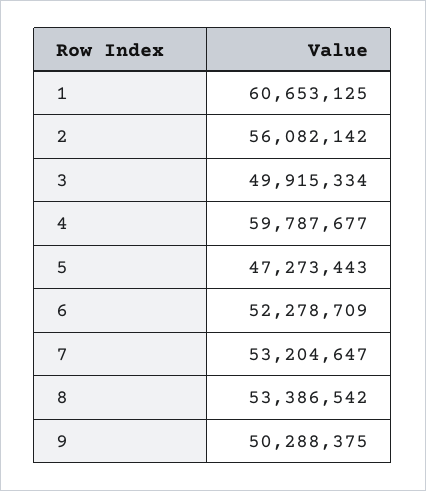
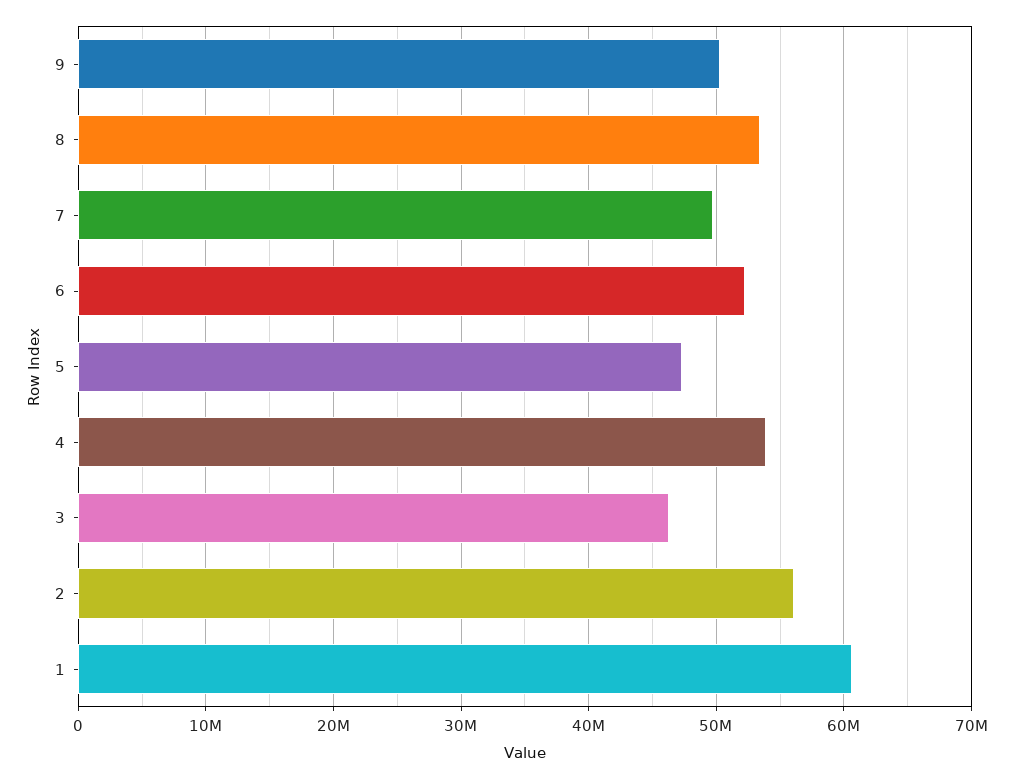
  {
    "1": 60653125,
    "2": 56082142,
-   "3": 49915334,
+   "3": 46000000,
-   "4": 59787677,
+   "4": 54000000,
    "5": 47273443,
    "6": 52278709,
-   "7": 53204647,
+   "7": 50000000,
    "8": 53386542,
    "9": 50288375
  }

